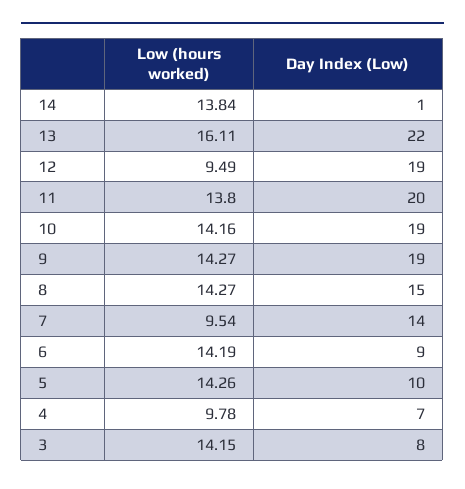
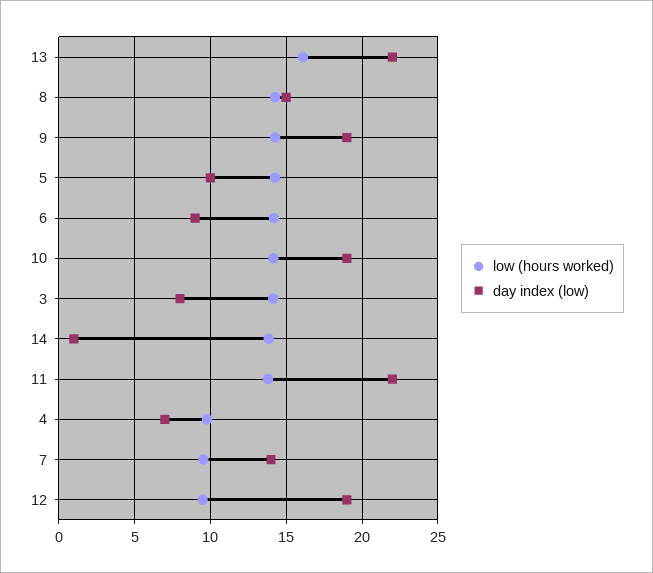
  {
    "Low (hours worked)": {
      "14": 13.84,
      "13": 16.11,
      "12": 9.49,
      "11": 13.8,
      "10": 14.16,
      "9": 14.27,
      "8": 14.27,
      "7": 9.54,
      "6": 14.19,
      "5": 14.26,
      "4": 9.78,
      "3": 14.15
    },
    "Day Index (Low)": {
      "14": 1,
      "13": 22,
      "12": 19,
-     "11": 20,
+     "11": 22,
      "10": 19,
      "9": 19,
      "8": 15,
      "7": 14,
      "6": 9,
      "5": 10,
      "4": 7,
      "3": 8
    }
  }

